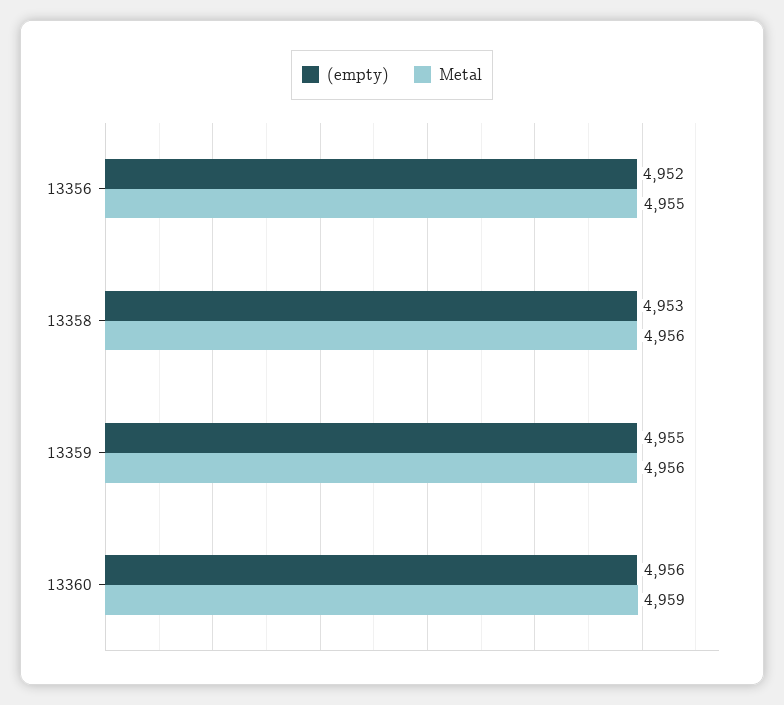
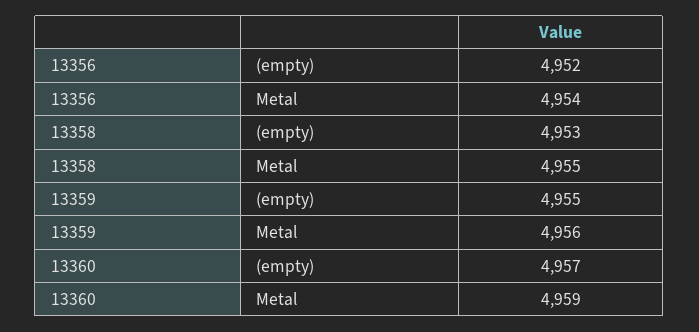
  {
    "(empty)": {
      "13356": 4952,
      "13358": 4953,
      "13359": 4955,
-     "13360": 4956
+     "13360": 4957
    },
    "Metal": {
-     "13356": 4955,
+     "13356": 4954,
-     "13358": 4956,
+     "13358": 4955,
      "13359": 4956,
      "13360": 4959
    }
  }

